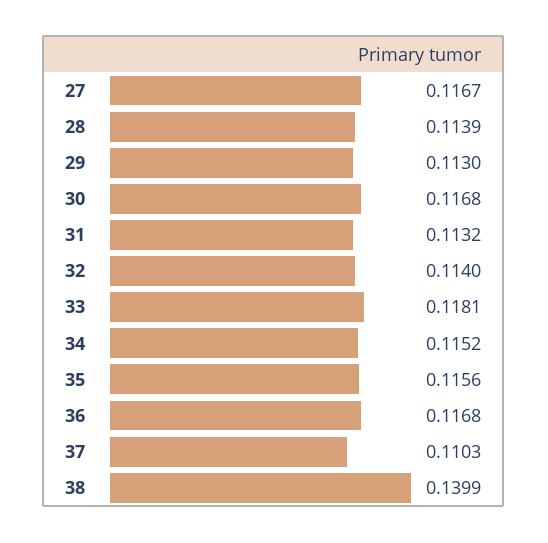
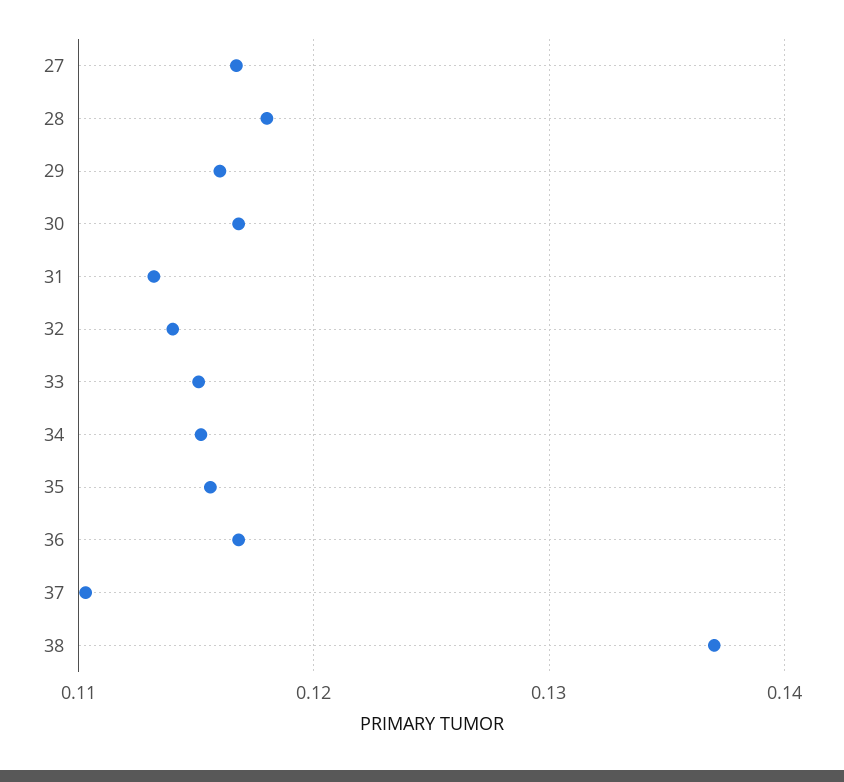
  {
    "27": 0.1167,
-   "28": 0.1139,
+   "28": 0.118,
-   "29": 0.113,
+   "29": 0.116,
    "30": 0.1168,
    "31": 0.1132,
    "32": 0.114,
-   "33": 0.1181,
+   "33": 0.115,
    "34": 0.1152,
    "35": 0.1156,
    "36": 0.1168,
    "37": 0.1103,
-   "38": 0.1399
+   "38": 0.137
  }

